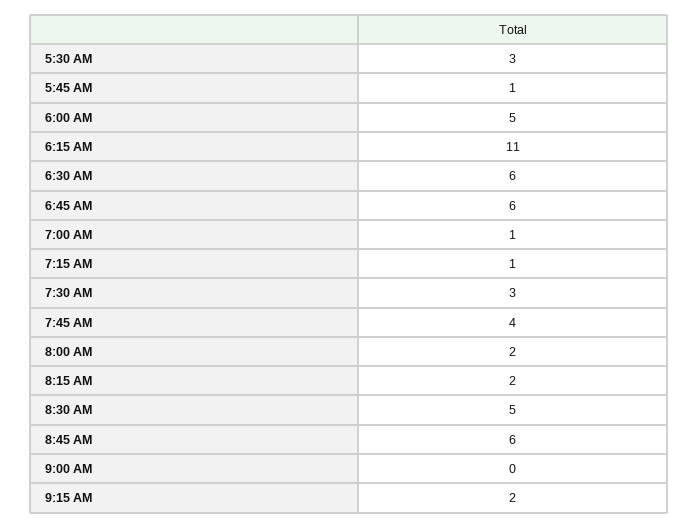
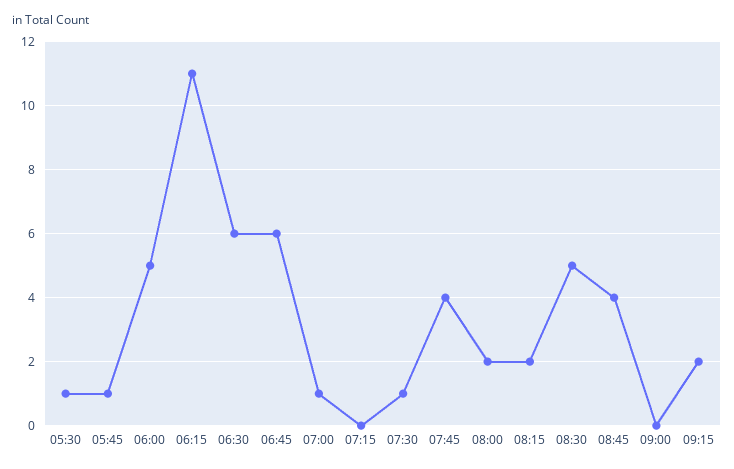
  {
-   "5:30 AM": 3,
+   "5:30 AM": 1,
    "5:45 AM": 1,
    "6:00 AM": 5,
    "6:15 AM": 11,
    "6:30 AM": 6,
    "6:45 AM": 6,
    "7:00 AM": 1,
-   "7:15 AM": 1,
+   "7:15 AM": 0,
-   "7:30 AM": 3,
+   "7:30 AM": 1,
    "7:45 AM": 4,
    "8:00 AM": 2,
    "8:15 AM": 2,
    "8:30 AM": 5,
-   "8:45 AM": 6,
+   "8:45 AM": 4,
    "9:00 AM": 0,
    "9:15 AM": 2
  }

